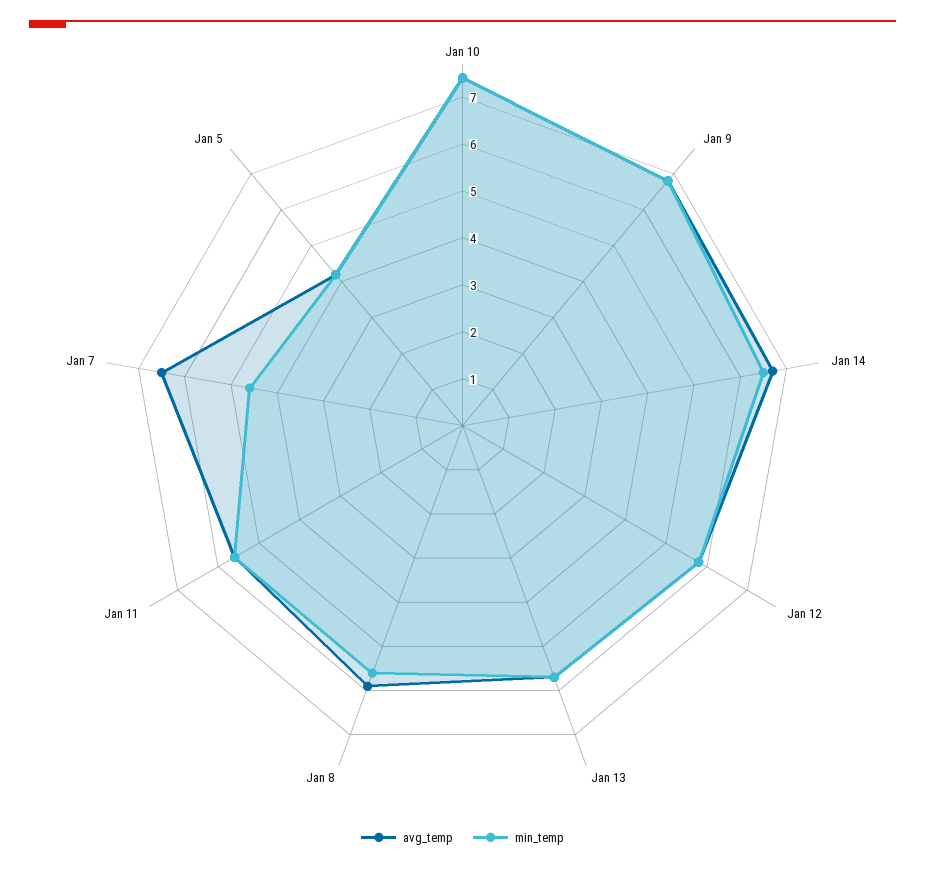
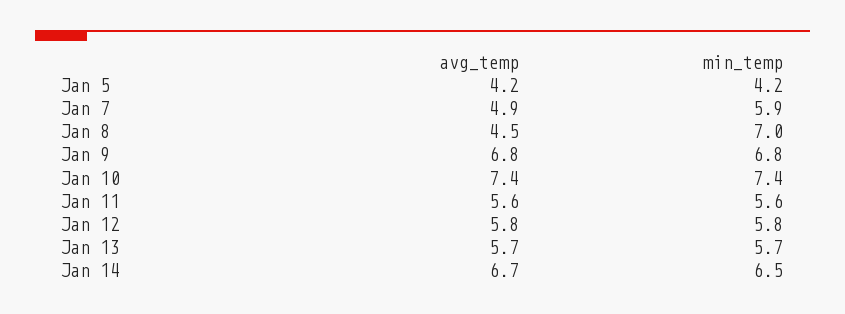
  {
    "avg_temp": {
      "Jan 10": 7.4,
      "Jan 9": 6.8,
      "Jan 14": 6.7,
      "Jan 12": 5.8,
      "Jan 13": 5.7,
-     "Jan 8": 6,
+     "Jan 8": 4.5,
      "Jan 11": 5.6,
-     "Jan 7": 6.5,
+     "Jan 7": 4.9,
      "Jan 5": 4.2
    },
    "min_temp": {
      "Jan 10": 7.4,
      "Jan 9": 6.8,
      "Jan 14": 6.5,
      "Jan 12": 5.8,
      "Jan 13": 5.7,
-     "Jan 8": 5.5,
+     "Jan 8": 7,
      "Jan 11": 5.6,
-     "Jan 7": 4.5,
+     "Jan 7": 5.9,
      "Jan 5": 4.2
    }
  }

